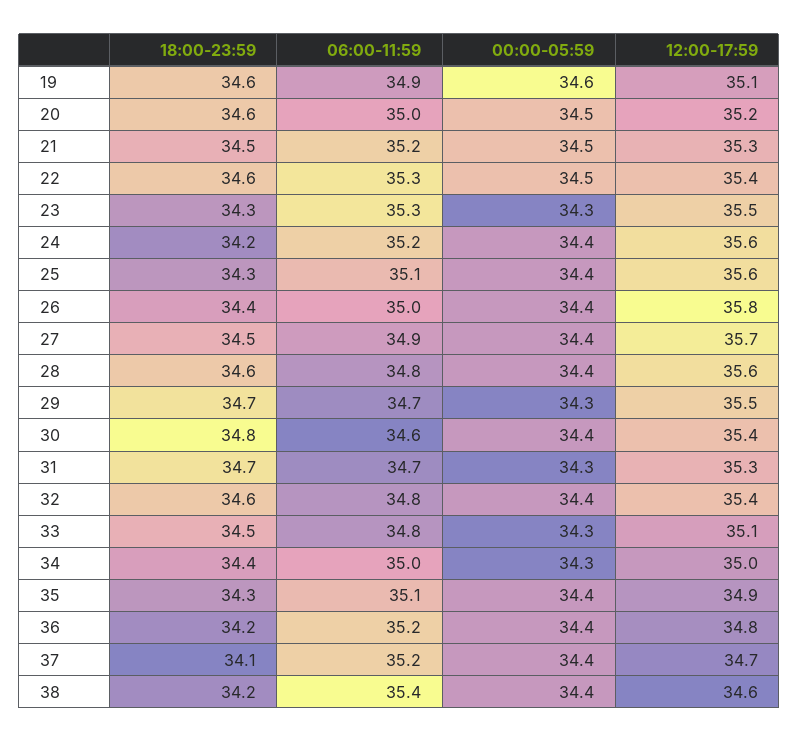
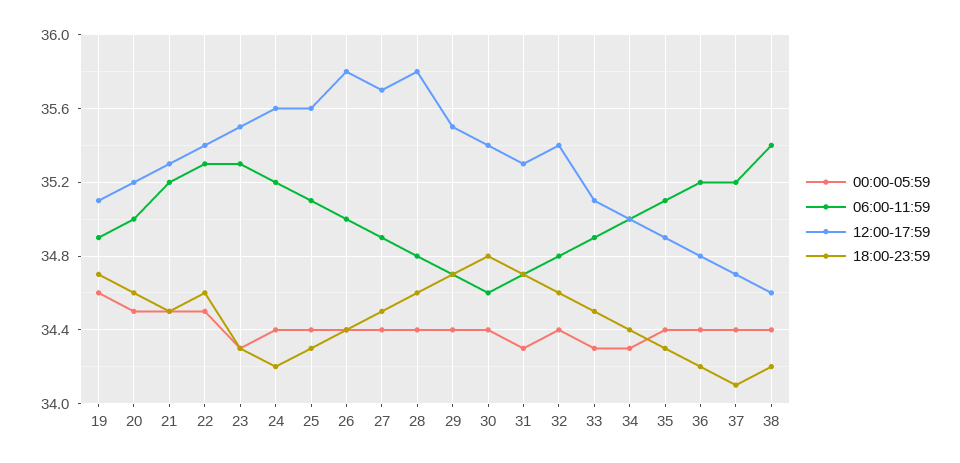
  {
    "18:00-23:59": {
-     "19": 34.6,
+     "19": 34.7,
      "20": 34.6,
      "21": 34.5,
      "22": 34.6,
      "23": 34.3,
      "24": 34.2,
      "25": 34.3,
      "26": 34.4,
      "27": 34.5,
      "28": 34.6,
      "29": 34.7,
      "30": 34.8,
      "31": 34.7,
      "32": 34.6,
      "33": 34.5,
      "34": 34.4,
      "35": 34.3,
      "36": 34.2,
      "37": 34.1,
      "38": 34.2
    },
    "06:00-11:59": {
      "19": 34.9,
      "20": 35,
      "21": 35.2,
      "22": 35.3,
      "23": 35.3,
      "24": 35.2,
      "25": 35.1,
      "26": 35,
      "27": 34.9,
      "28": 34.8,
      "29": 34.7,
      "30": 34.6,
      "31": 34.7,
      "32": 34.8,
-     "33": 34.8,
+     "33": 34.9,
      "34": 35,
      "35": 35.1,
      "36": 35.2,
      "37": 35.2,
      "38": 35.4
    },
    "00:00-05:59": {
      "19": 34.6,
      "20": 34.5,
      "21": 34.5,
      "22": 34.5,
      "23": 34.3,
      "24": 34.4,
      "25": 34.4,
      "26": 34.4,
      "27": 34.4,
      "28": 34.4,
-     "29": 34.3,
+     "29": 34.4,
      "30": 34.4,
      "31": 34.3,
      "32": 34.4,
      "33": 34.3,
      "34": 34.3,
      "35": 34.4,
      "36": 34.4,
      "37": 34.4,
      "38": 34.4
    },
    "12:00-17:59": {
      "19": 35.1,
      "20": 35.2,
      "21": 35.3,
      "22": 35.4,
      "23": 35.5,
      "24": 35.6,
      "25": 35.6,
      "26": 35.8,
      "27": 35.7,
-     "28": 35.6,
+     "28": 35.8,
      "29": 35.5,
      "30": 35.4,
      "31": 35.3,
      "32": 35.4,
      "33": 35.1,
      "34": 35,
      "35": 34.9,
      "36": 34.8,
      "37": 34.7,
      "38": 34.6
    }
  }

